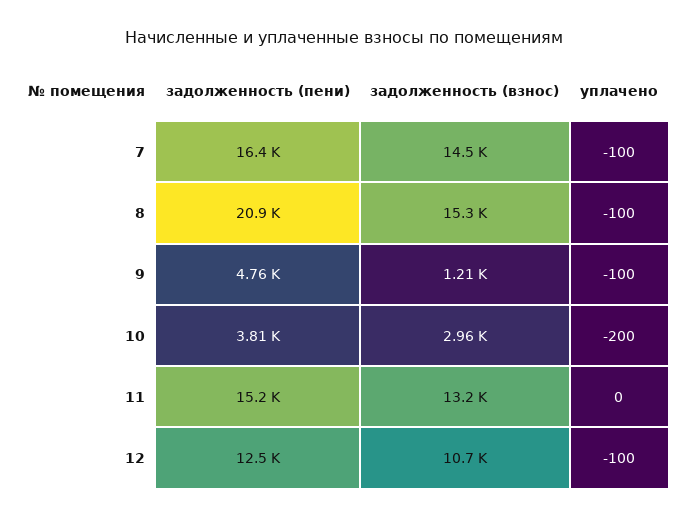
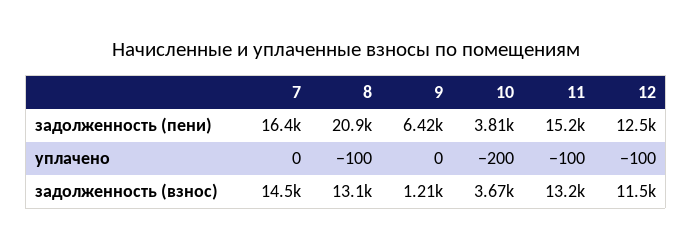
  {
    "задолженность (пени)": {
      "7": 16400,
      "8": 20900,
-     "9": 4760,
+     "9": 6420,
      "10": 3810,
      "11": 15200,
      "12": 12500
    },
    "задолженность (взнос)": {
      "7": 14500,
-     "8": 15300,
+     "8": 13100,
      "9": 1210,
-     "10": 2960,
+     "10": 3670,
      "11": 13200,
-     "12": 10700
+     "12": 11500
    },
    "уплачено": {
-     "7": -100,
+     "7": 0,
      "8": -100,
-     "9": -100,
+     "9": 0,
      "10": -200,
-     "11": 0,
+     "11": -100,
      "12": -100
    }
  }

